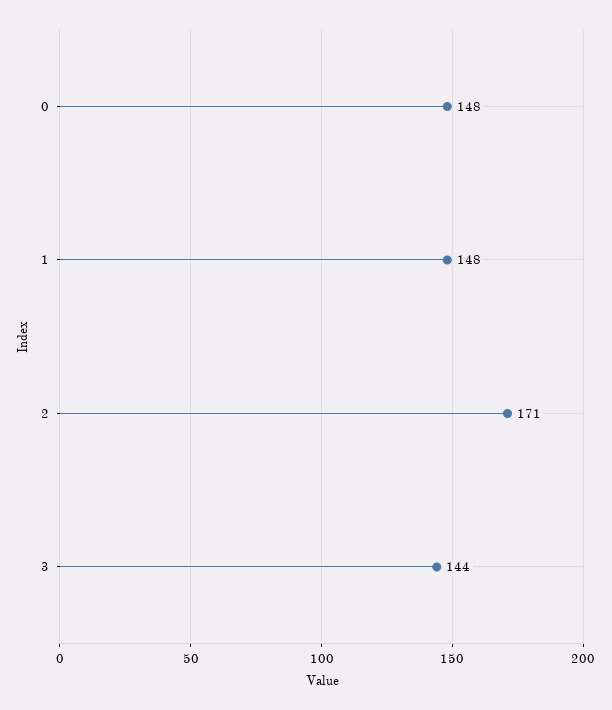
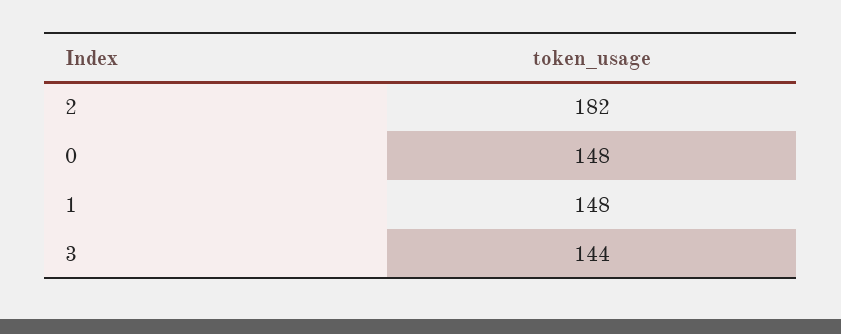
  {
    "0": 148,
    "1": 148,
-   "2": 171,
+   "2": 182,
    "3": 144
  }

